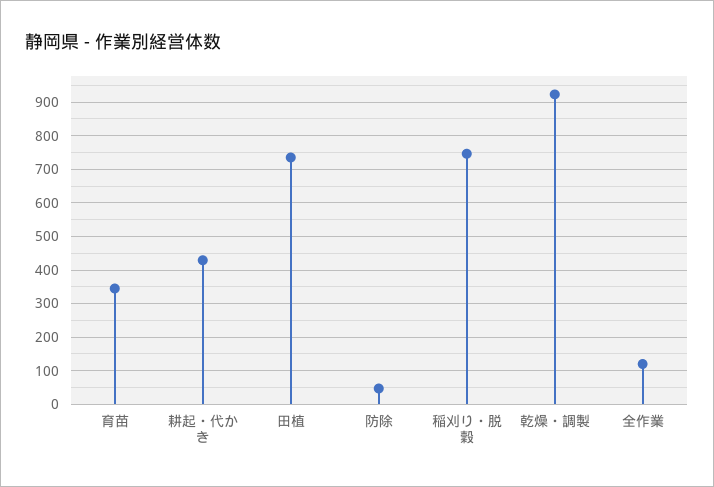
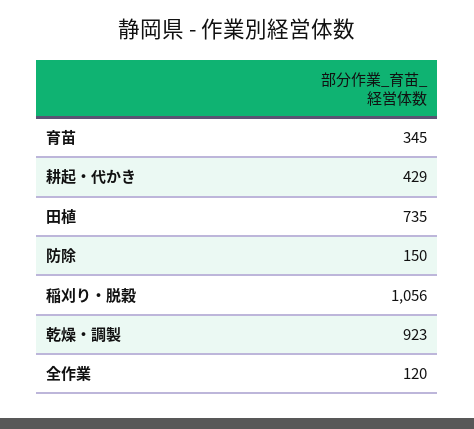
  {
    "育苗": 345,
    "耕起・代かき": 429,
    "田植": 735,
-   "防除": 40,
+   "防除": 150,
-   "稲刈り・脱穀": 740,
+   "稲刈り・脱穀": 1056,
    "乾燥・調製": 923,
    "全作業": 120
  }

